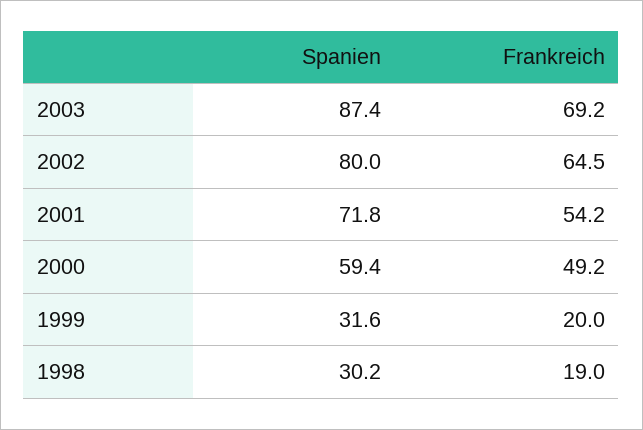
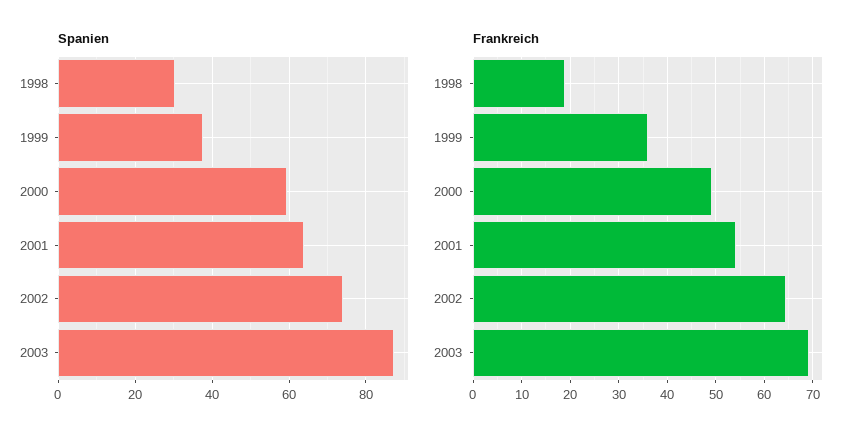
  {
    "Spanien": {
      "2003": 87.4,
-     "2002": 80,
+     "2002": 74,
-     "2001": 71.8,
+     "2001": 64,
      "2000": 59.4,
-     "1999": 31.6,
+     "1999": 38,
      "1998": 30.2
    },
    "Frankreich": {
      "2003": 69.2,
      "2002": 64.5,
      "2001": 54.2,
      "2000": 49.2,
-     "1999": 20,
+     "1999": 36,
      "1998": 19
    }
  }

